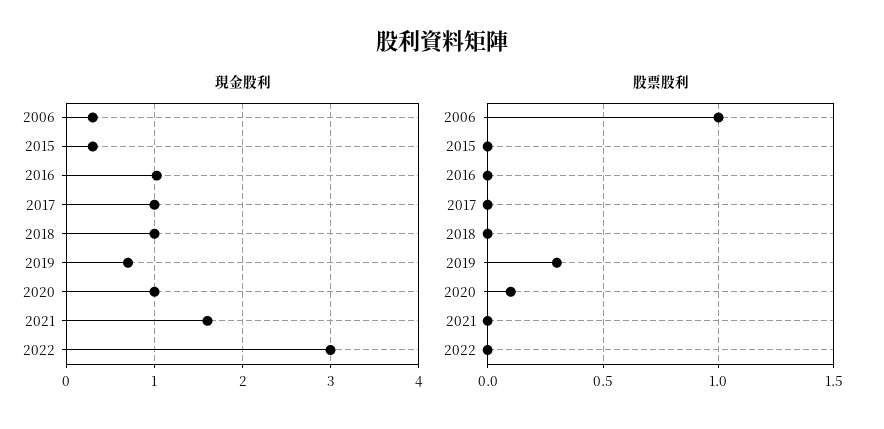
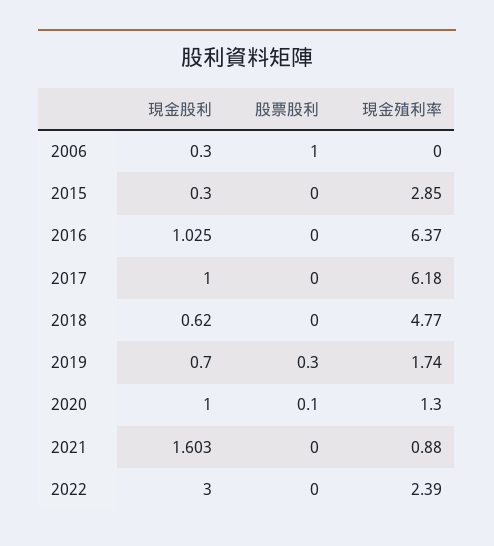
  {
    "現金股利": {
      "2006": 0.3,
      "2015": 0.3,
      "2016": 1.025,
      "2017": 1,
-     "2018": 1,
+     "2018": 0.62,
      "2019": 0.7,
      "2020": 1,
      "2021": 1.603,
      "2022": 3
    },
    "股票股利": {
      "2006": 1,
      "2015": 0,
      "2016": 0,
      "2017": 0,
      "2018": 0,
      "2019": 0.3,
      "2020": 0.1,
      "2021": 0,
      "2022": 0
-   }
+   },
+   "現金殖利率": {
+     "2006": 0,
+     "2015": 2.85,
+     "2016": 6.37,
+     "2017": 6.18,
+     "2018": 4.77,
+     "2019": 1.74,
+     "2020": 1.3,
+     "2021": 0.88,
+     "2022": 2.39
+   }
  }

